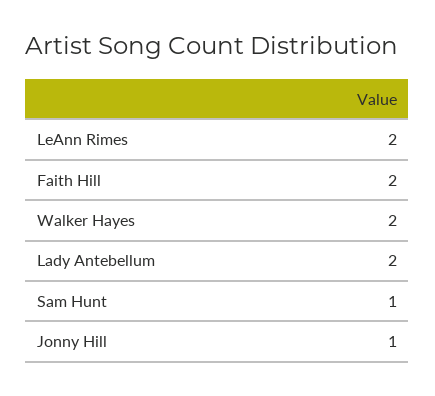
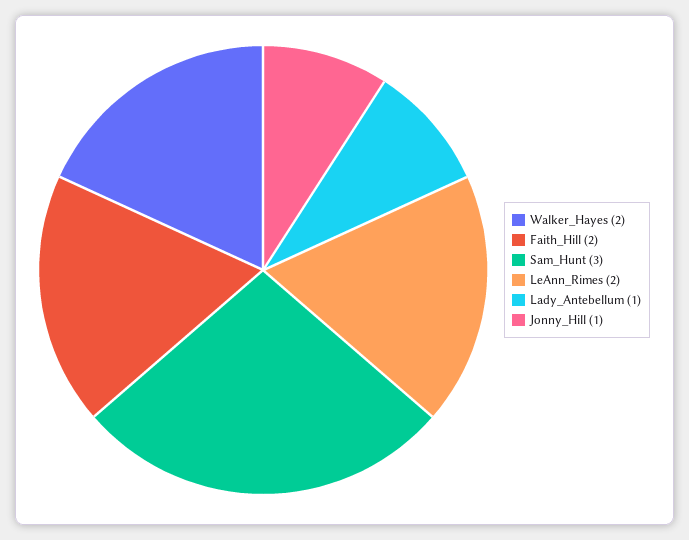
  {
    "LeAnn Rimes": 2,
    "Faith Hill": 2,
    "Walker Hayes": 2,
-   "Lady Antebellum": 2,
+   "Lady Antebellum": 1,
-   "Sam Hunt": 1,
+   "Sam Hunt": 3,
    "Jonny Hill": 1
  }

